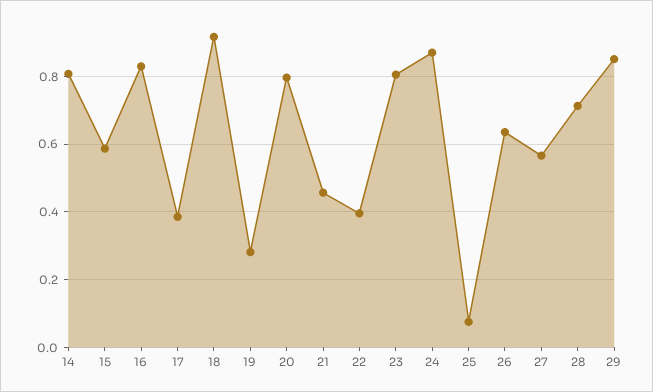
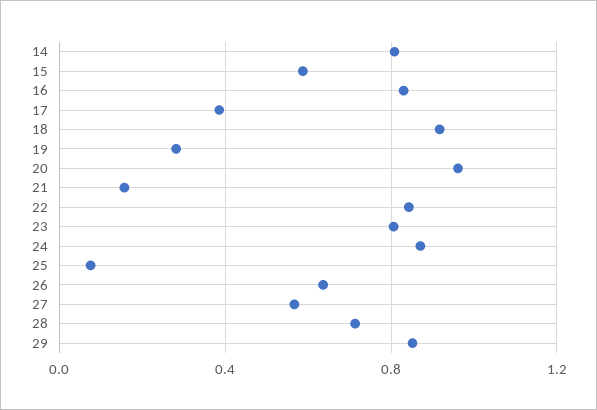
  {
    "14": 0.8,
    "15": 0.58,
    "16": 0.84,
    "17": 0.38,
    "18": 0.92,
    "19": 0.28,
-   "20": 0.8,
+   "20": 0.95,
-   "21": 0.46,
+   "21": 0.15,
-   "22": 0.4,
+   "22": 0.85,
    "23": 0.8,
    "24": 0.88,
    "25": 0.08,
    "26": 0.64,
    "27": 0.56,
    "28": 0.72,
    "29": 0.86
  }

